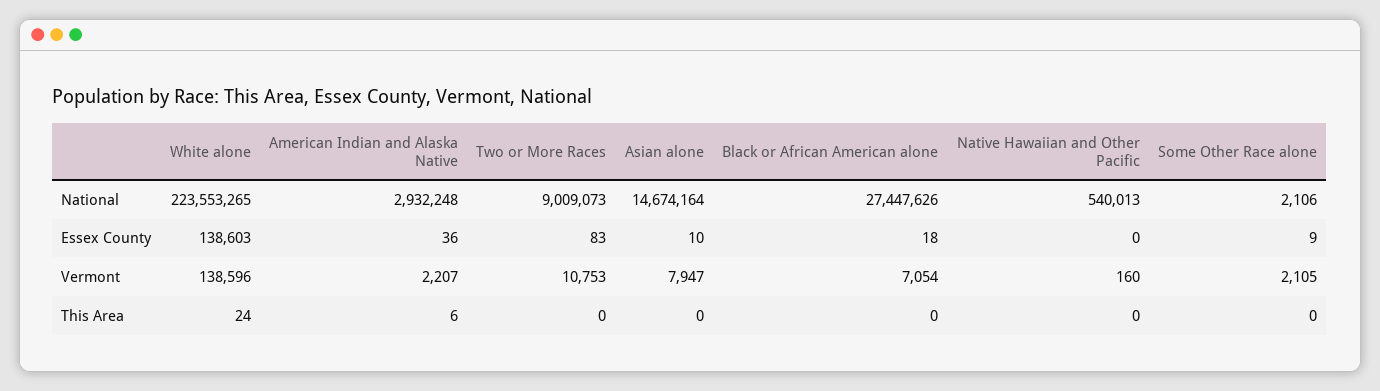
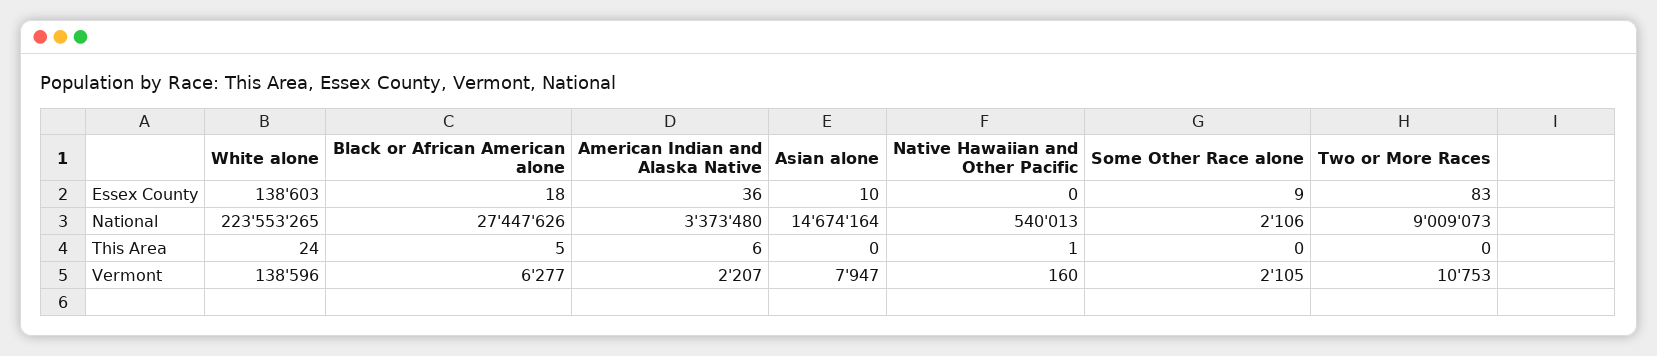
  {
    "White alone": {
      "National": 223553265,
      "Essex County": 138603,
      "Vermont": 138596,
      "This Area": 24
    },
    "American Indian and Alaska Native": {
-     "National": 2932248,
+     "National": 3373480,
      "Essex County": 36,
      "Vermont": 2207,
      "This Area": 6
    },
    "Two or More Races": {
      "National": 9009073,
      "Essex County": 83,
      "Vermont": 10753,
      "This Area": 0
    },
    "Asian alone": {
      "National": 14674164,
      "Essex County": 10,
      "Vermont": 7947,
      "This Area": 0
    },
    "Black or African American alone": {
      "National": 27447626,
      "Essex County": 18,
-     "Vermont": 7054,
+     "Vermont": 6277,
-     "This Area": 0
+     "This Area": 5
    },
    "Native Hawaiian and Other Pacific": {
      "National": 540013,
      "Essex County": 0,
      "Vermont": 160,
-     "This Area": 0
+     "This Area": 1
    },
    "Some Other Race alone": {
      "National": 2106,
      "Essex County": 9,
      "Vermont": 2105,
      "This Area": 0
    }
  }

